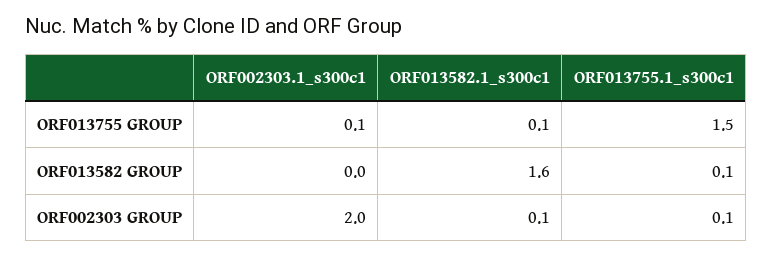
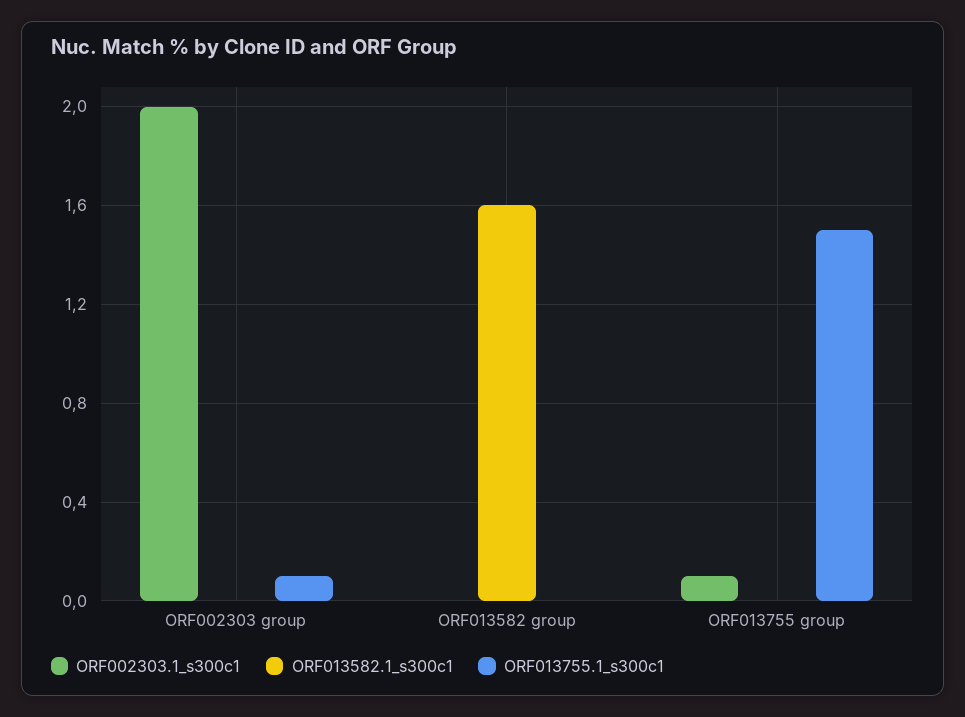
  {
    "ORF002303.1_s300c1": {
      "ORF013755 GROUP": 0.1,
      "ORF013582 GROUP": 0,
      "ORF002303 GROUP": 2
    },
    "ORF013582.1_s300c1": {
-     "ORF013755 GROUP": 0.1,
+     "ORF013755 GROUP": 0,
      "ORF013582 GROUP": 1.6,
-     "ORF002303 GROUP": 0.1
+     "ORF002303 GROUP": 0
    },
    "ORF013755.1_s300c1": {
      "ORF013755 GROUP": 1.5,
-     "ORF013582 GROUP": 0.1,
+     "ORF013582 GROUP": 0,
      "ORF002303 GROUP": 0.1
    }
  }

